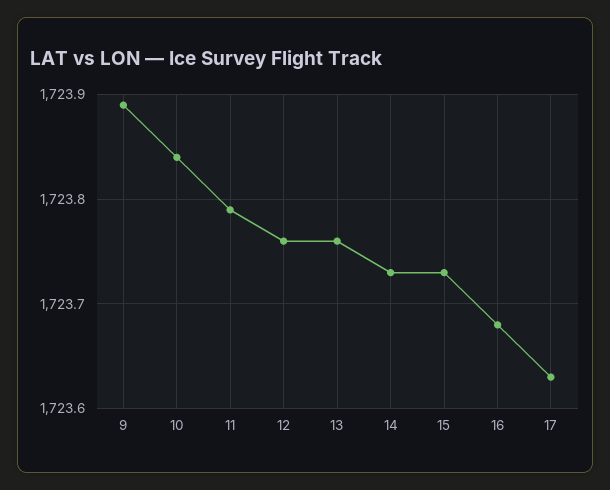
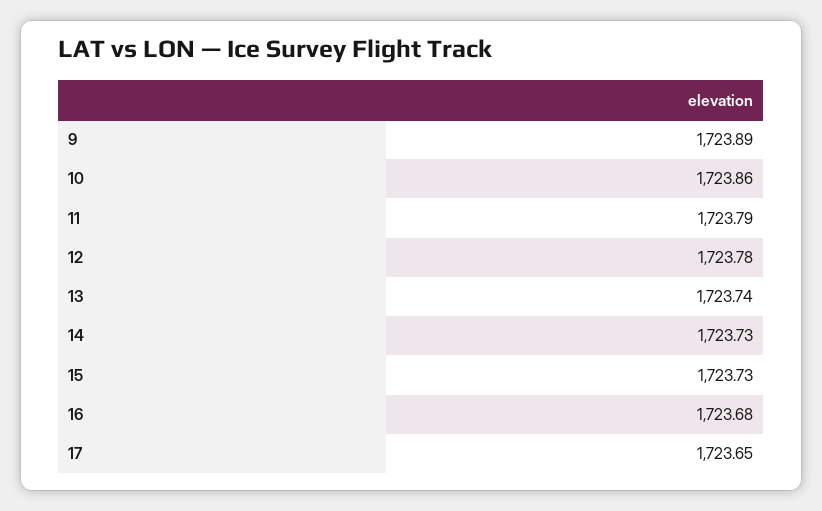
  {
    "9": 1723.89,
-   "10": 1723.84,
+   "10": 1723.86,
    "11": 1723.79,
-   "12": 1723.76,
+   "12": 1723.78,
-   "13": 1723.76,
+   "13": 1723.74,
    "14": 1723.73,
    "15": 1723.73,
    "16": 1723.68,
-   "17": 1723.63
+   "17": 1723.65
  }

